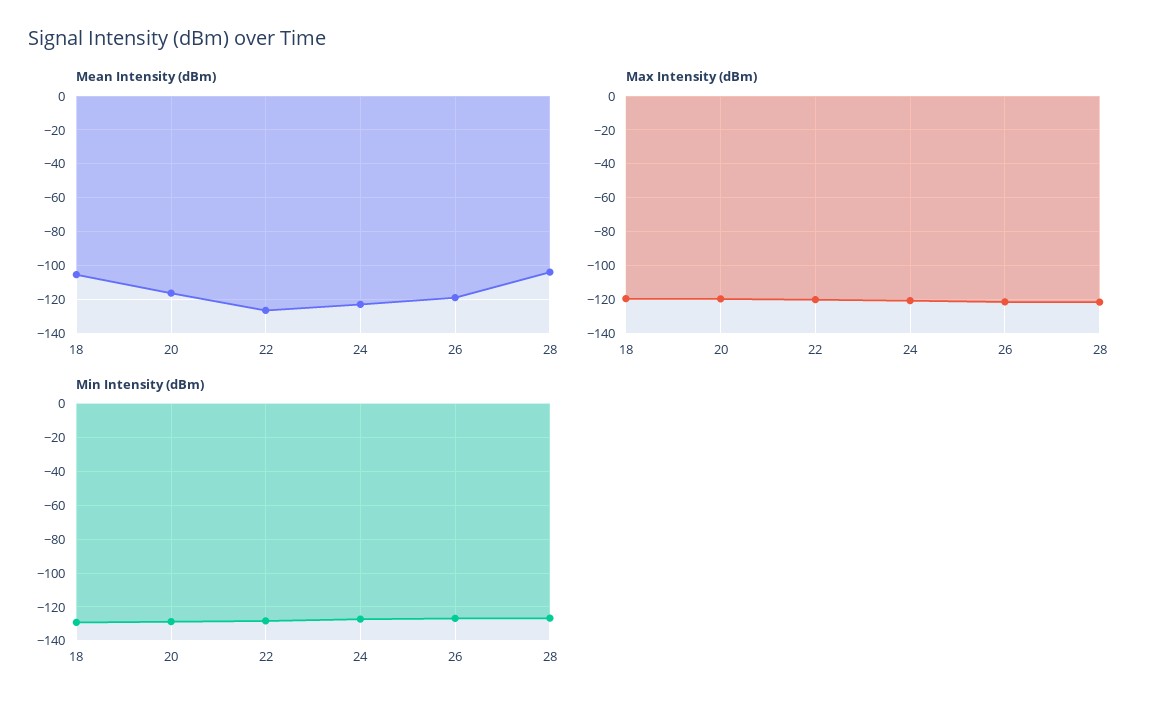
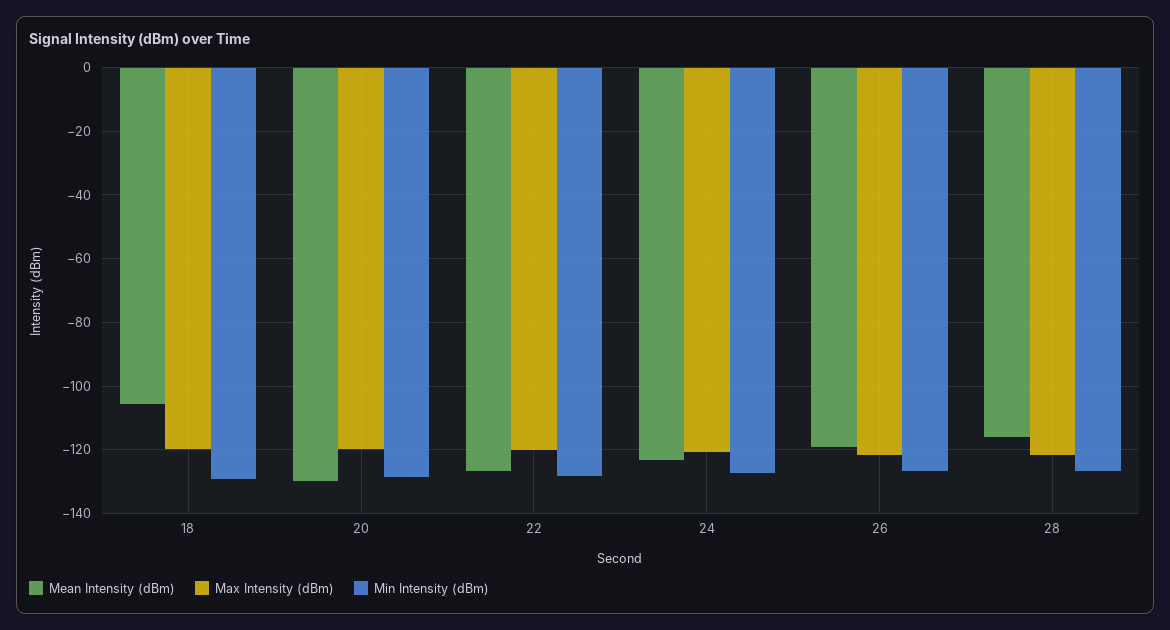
  {
    "Mean Intensity (dBm)": {
      "18": -106,
-     "20": -115,
+     "20": -130,
      "22": -126,
      "24": -124,
      "26": -120,
-     "28": -105
+     "28": -116
    },
    "Max Intensity (dBm)": {
      "18": -120,
      "20": -120,
      "22": -120,
      "24": -120,
      "26": -122,
      "28": -122
    },
    "Min Intensity (dBm)": {
      "18": -130,
      "20": -128,
      "22": -128,
      "24": -128,
      "26": -126,
      "28": -126
    }
  }

